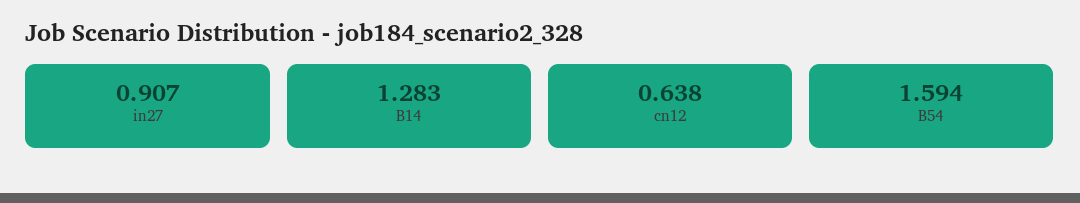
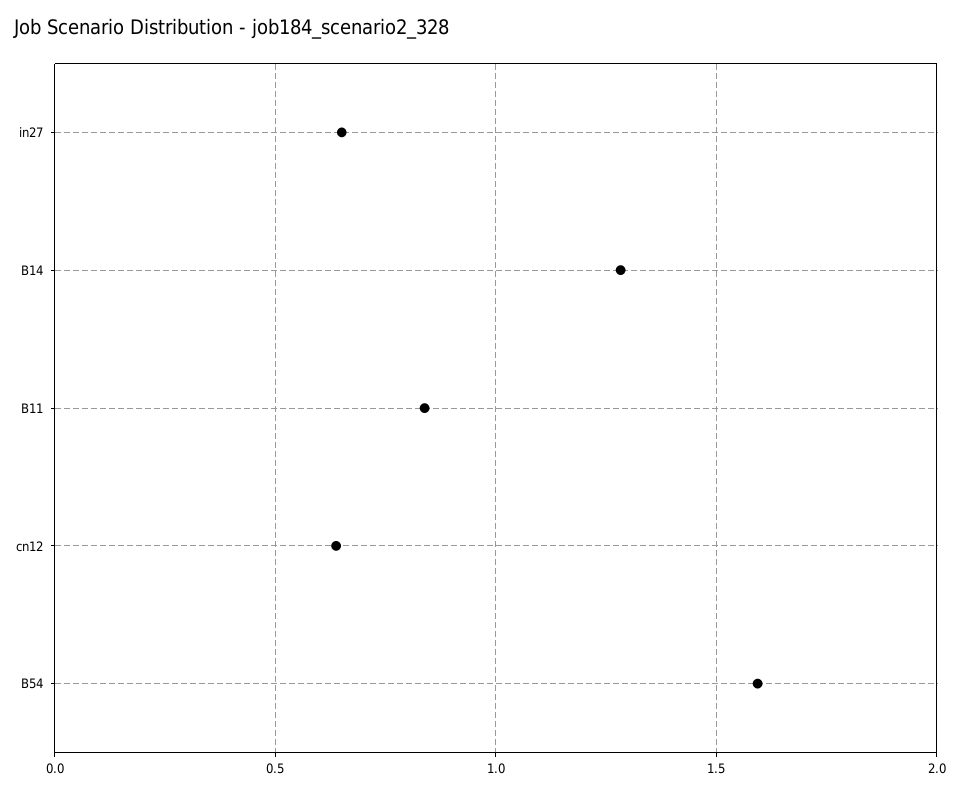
  {
-   "in27": 0.907,
+   "in27": 0.65,
    "B14": 1.283,
    "cn12": 0.638,
-   "B54": 1.594
+   "B54": 1.594,
+   "B11": 0.85
  }

